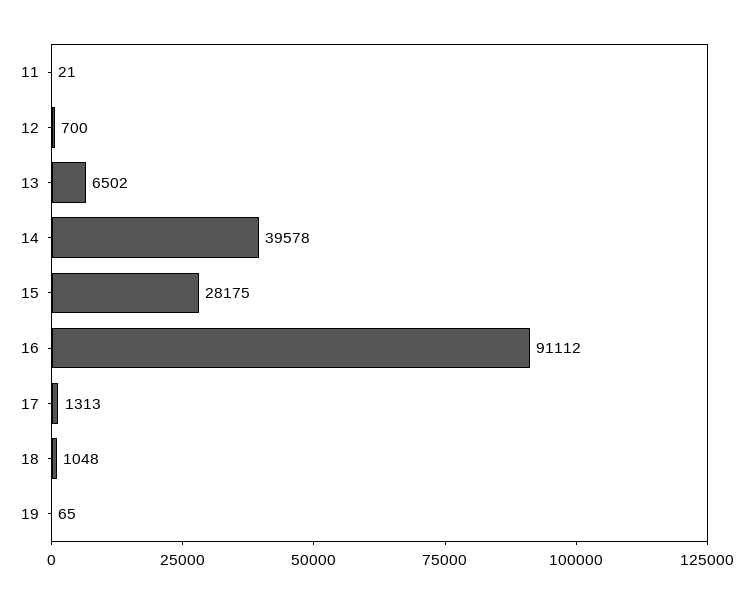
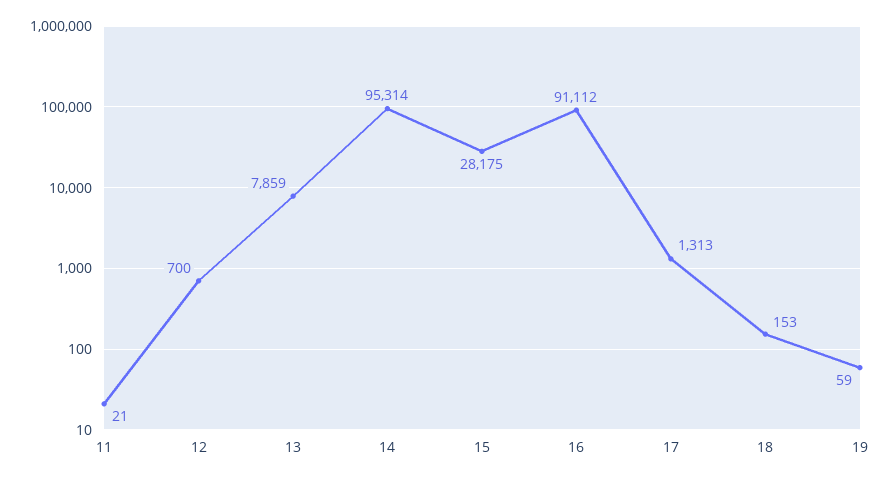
  {
    "11": 21,
    "12": 700,
-   "13": 6502,
+   "13": 7859,
-   "14": 39578,
+   "14": 95314,
    "15": 28175,
    "16": 91112,
    "17": 1313,
-   "18": 1048,
+   "18": 153,
-   "19": 65
+   "19": 59
  }

